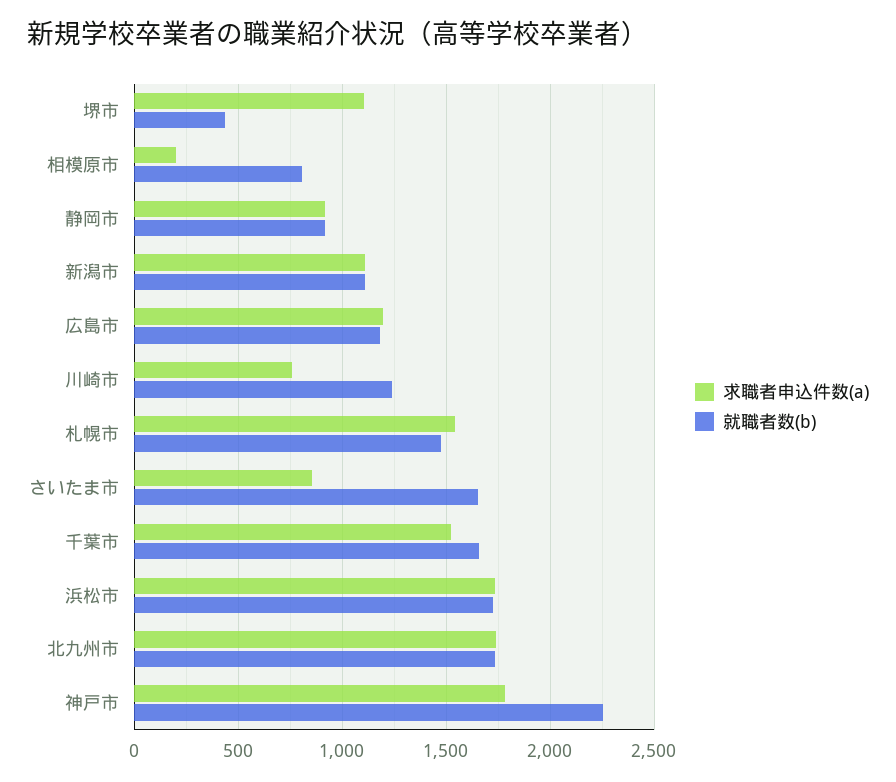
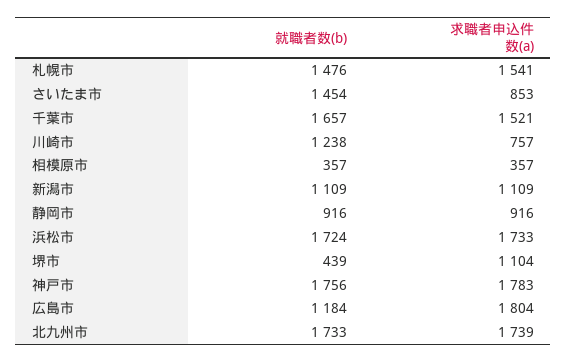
  {
    "求職者申込件数(a)": {
      "堺市": 1104,
-     "相模原市": 200,
+     "相模原市": 357,
      "静岡市": 916,
      "新潟市": 1109,
-     "広島市": 1200,
+     "広島市": 1804,
      "川崎市": 757,
      "札幌市": 1541,
      "さいたま市": 853,
      "千葉市": 1521,
      "浜松市": 1733,
      "北九州市": 1739,
      "神戸市": 1783
    },
    "就職者数(b)": {
      "堺市": 439,
-     "相模原市": 800,
+     "相模原市": 357,
      "静岡市": 916,
      "新潟市": 1109,
      "広島市": 1184,
      "川崎市": 1238,
      "札幌市": 1476,
-     "さいたま市": 1650,
+     "さいたま市": 1454,
      "千葉市": 1657,
      "浜松市": 1724,
      "北九州市": 1733,
-     "神戸市": 2250
+     "神戸市": 1756
    }
  }

